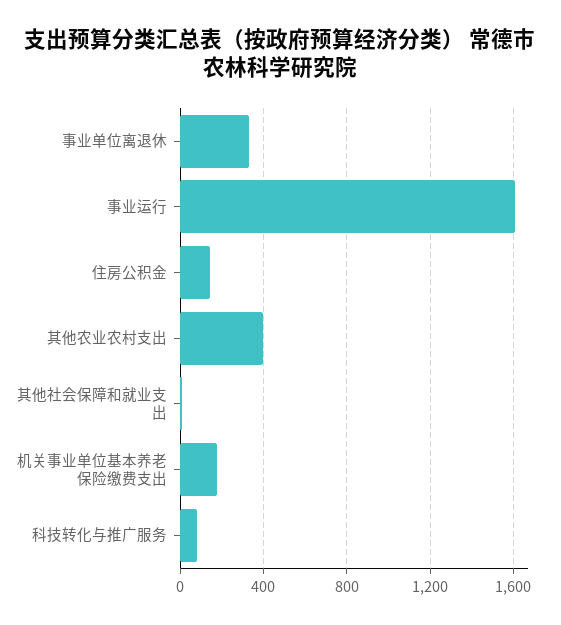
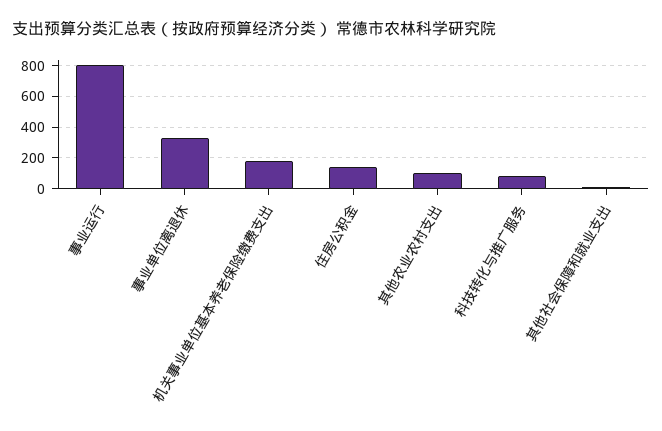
  {
    "事业单位离退休": 350,
-   "事业运行": 1600,
+   "事业运行": 800,
    "住房公积金": 150,
-   "其他农业农村支出": 400,
+   "其他农业农村支出": 100,
    "其他社会保障和就业支出": 0,
    "机关事业单位基本养老保险缴费支出": 200,
    "科技转化与推广服务": 100
  }

